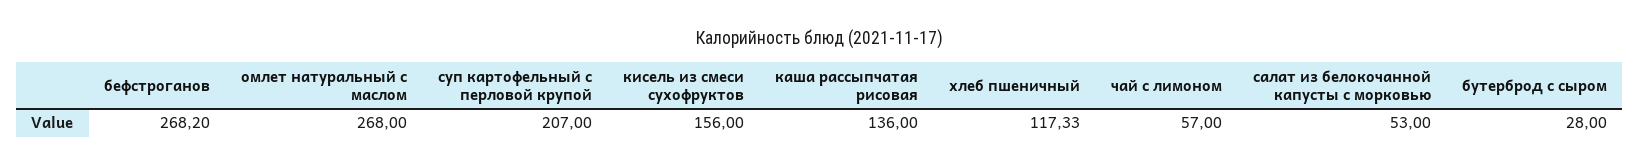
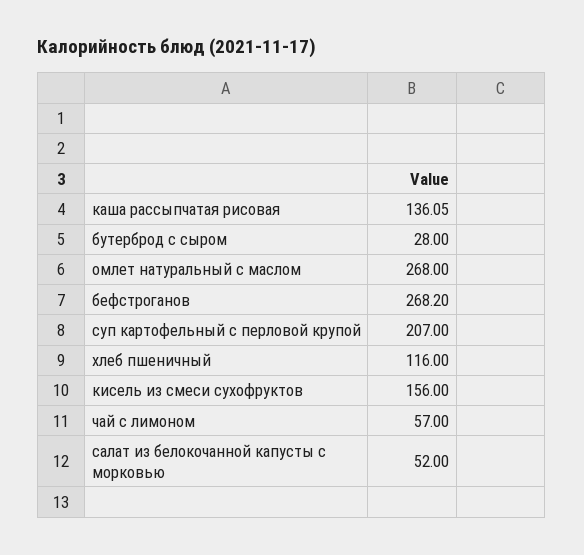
  {
    "бефстроганов": 268.2,
    "омлет натуральный с маслом": 268,
    "суп картофельный с перловой крупой": 207,
    "кисель из смеси сухофруктов": 156,
-   "каша рассыпчатая рисовая": 136,
+   "каша рассыпчатая рисовая": 136.05,
-   "хлеб пшеничный": 117.33,
+   "хлеб пшеничный": 116,
    "чай с лимоном": 57,
-   "салат из белокочанной капусты с морковью": 53,
+   "салат из белокочанной капусты с морковью": 52,
    "бутерброд с сыром": 28
  }

